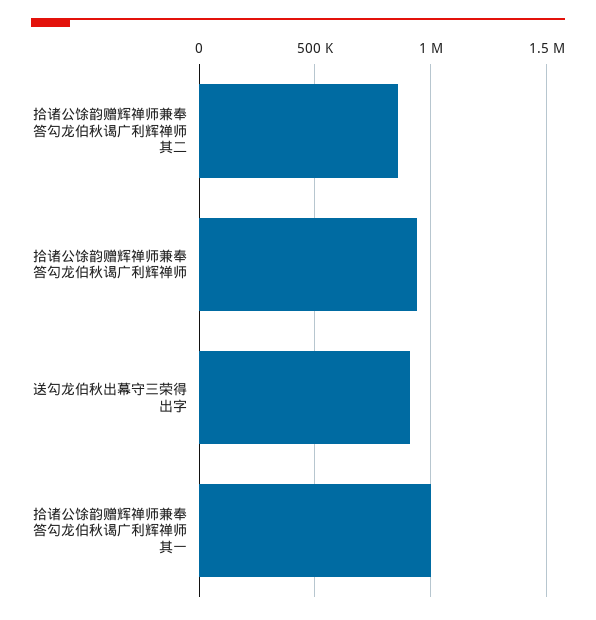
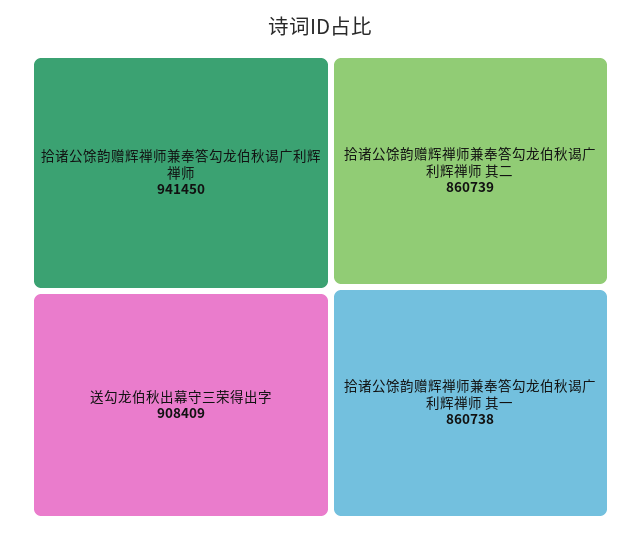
  {
    "拾诸公馀韵赠辉禅师兼奉答勾龙伯秋谒广利辉禅师 其二": 860739,
    "拾诸公馀韵赠辉禅师兼奉答勾龙伯秋谒广利辉禅师": 941450,
    "送勾龙伯秋出幕守三荣得出字": 908409,
-   "拾诸公馀韵赠辉禅师兼奉答勾龙伯秋谒广利辉禅师 其一": 1000000
+   "拾诸公馀韵赠辉禅师兼奉答勾龙伯秋谒广利辉禅师 其一": 860738
  }

